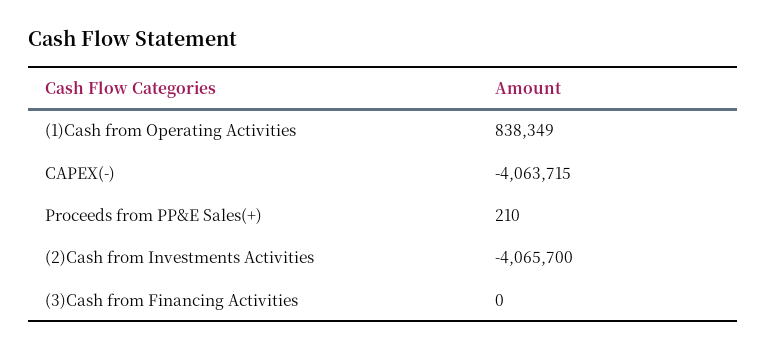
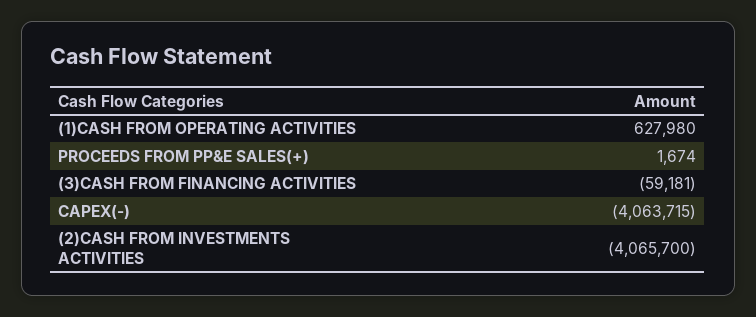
  {
-   "(1)Cash from Operating Activities": 838349,
+   "(1)Cash from Operating Activities": 627980,
    "CAPEX(-)": -4063715,
-   "Proceeds from PP&E Sales(+)": 210,
+   "Proceeds from PP&E Sales(+)": 1674,
    "(2)Cash from Investments Activities": -4065700,
-   "(3)Cash from Financing Activities": 0
+   "(3)Cash from Financing Activities": -59181
  }

